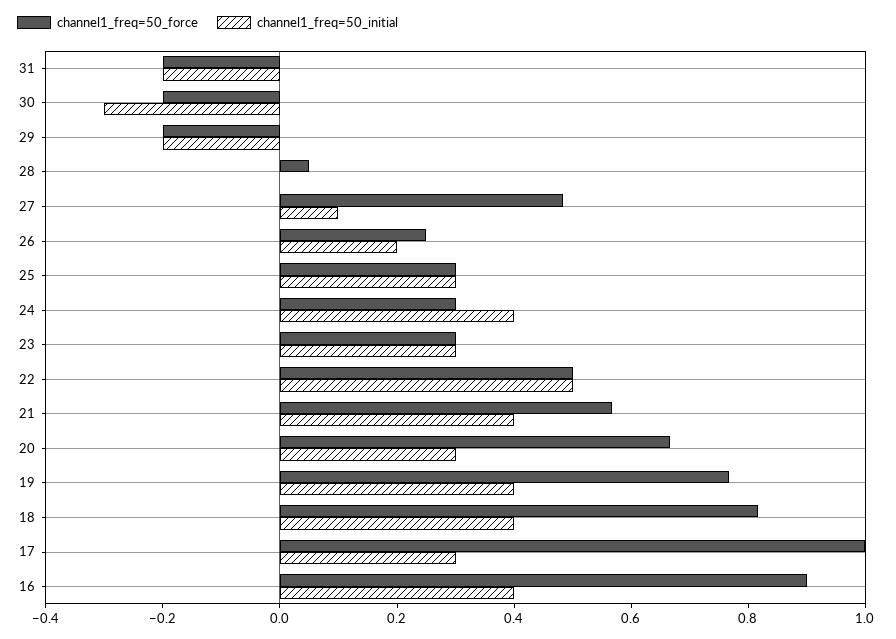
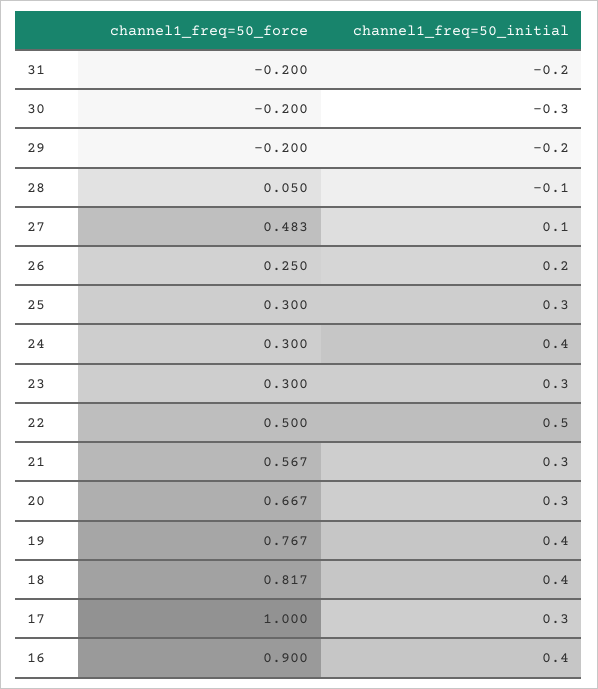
  {
    "channel1_freq=50_force": {
      "31": -0.2,
      "30": -0.2,
      "29": -0.2,
      "28": 0.05,
      "27": 0.483,
      "26": 0.25,
      "25": 0.3,
      "24": 0.3,
      "23": 0.3,
      "22": 0.5,
      "21": 0.567,
      "20": 0.667,
      "19": 0.767,
      "18": 0.817,
      "17": 1,
      "16": 0.9
    },
    "channel1_freq=50_initial": {
      "31": -0.2,
      "30": -0.3,
      "29": -0.2,
-     "28": 0,
+     "28": -0.1,
      "27": 0.1,
      "26": 0.2,
      "25": 0.3,
      "24": 0.4,
      "23": 0.3,
      "22": 0.5,
-     "21": 0.4,
+     "21": 0.3,
      "20": 0.3,
      "19": 0.4,
      "18": 0.4,
      "17": 0.3,
      "16": 0.4
    }
  }

